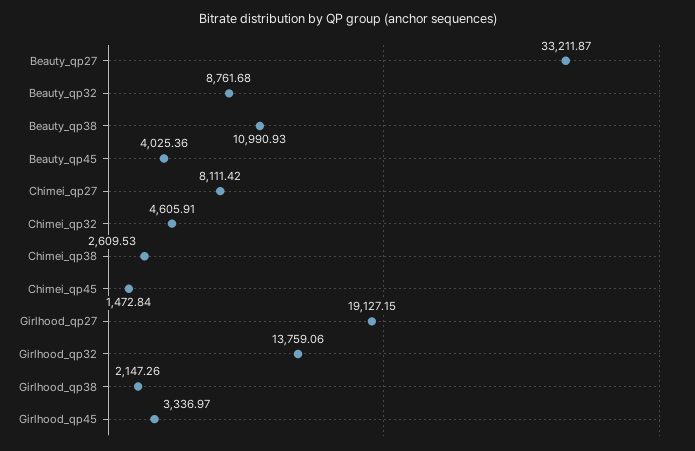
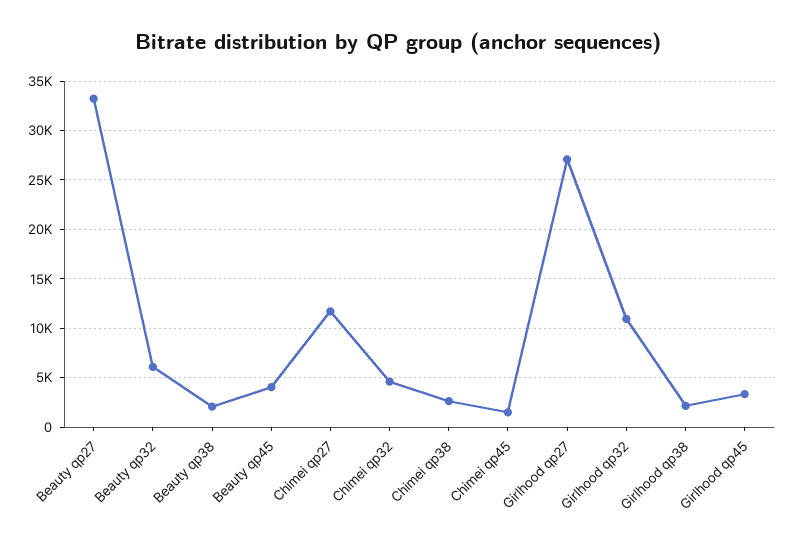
  {
    "Beauty_qp27": 33211.87,
-   "Beauty_qp32": 8761.68,
+   "Beauty_qp32": 6000,
-   "Beauty_qp38": 10990.93,
+   "Beauty_qp38": 2000,
    "Beauty_qp45": 4025.36,
-   "Chimei_qp27": 8111.42,
+   "Chimei_qp27": 12000,
    "Chimei_qp32": 4605.91,
    "Chimei_qp38": 2609.53,
    "Chimei_qp45": 1472.84,
-   "Girlhood_qp27": 19127.15,
+   "Girlhood_qp27": 27000,
-   "Girlhood_qp32": 13759.06,
+   "Girlhood_qp32": 11000,
    "Girlhood_qp38": 2147.26,
    "Girlhood_qp45": 3336.97
  }

